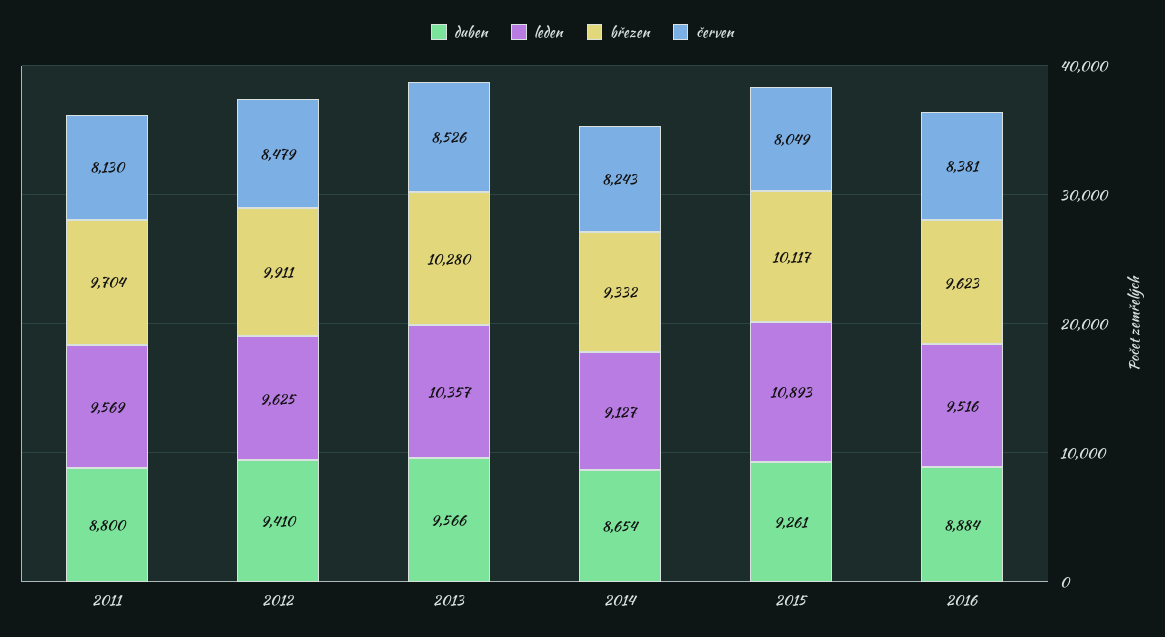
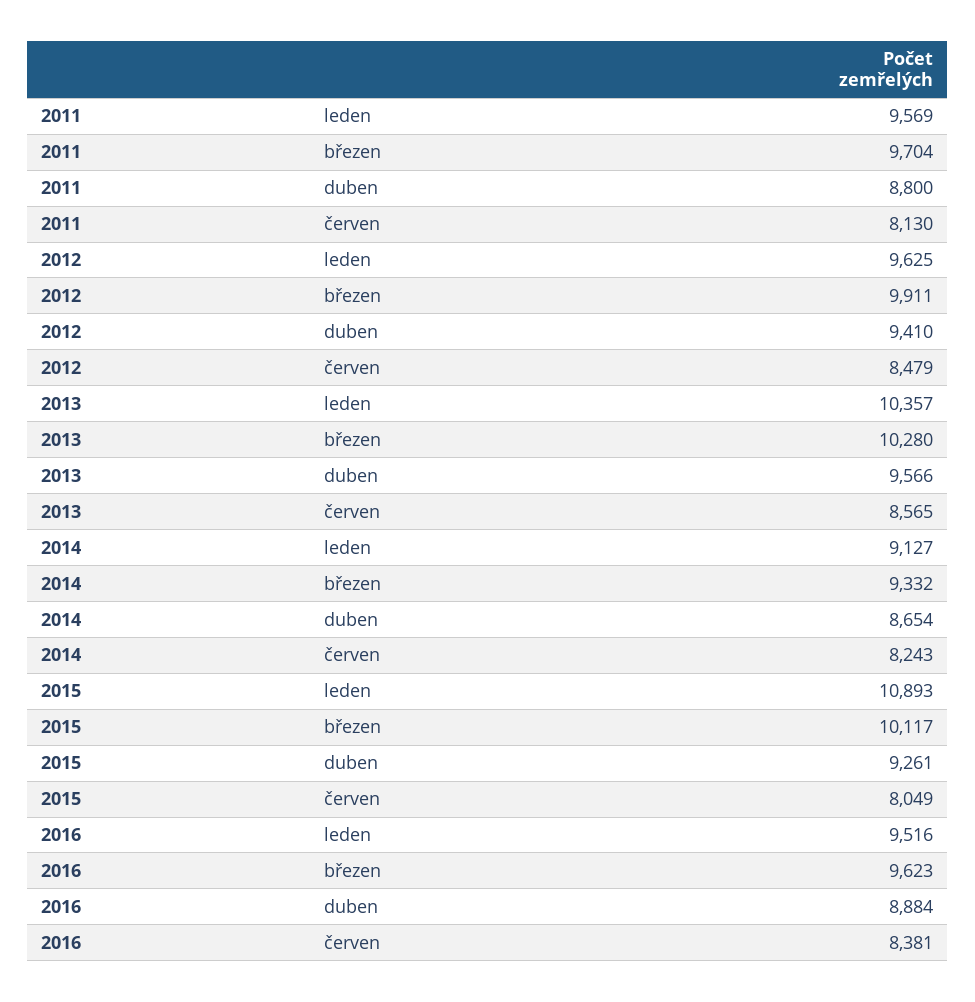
  {
    "duben": {
      "2011": 8800,
      "2012": 9410,
      "2013": 9566,
      "2014": 8654,
      "2015": 9261,
      "2016": 8884
    },
    "leden": {
      "2011": 9569,
      "2012": 9625,
      "2013": 10357,
      "2014": 9127,
      "2015": 10893,
      "2016": 9516
    },
    "březen": {
      "2011": 9704,
      "2012": 9911,
      "2013": 10280,
      "2014": 9332,
      "2015": 10117,
      "2016": 9623
    },
    "červen": {
      "2011": 8130,
      "2012": 8479,
-     "2013": 8526,
+     "2013": 8565,
      "2014": 8243,
      "2015": 8049,
      "2016": 8381
    }
  }

